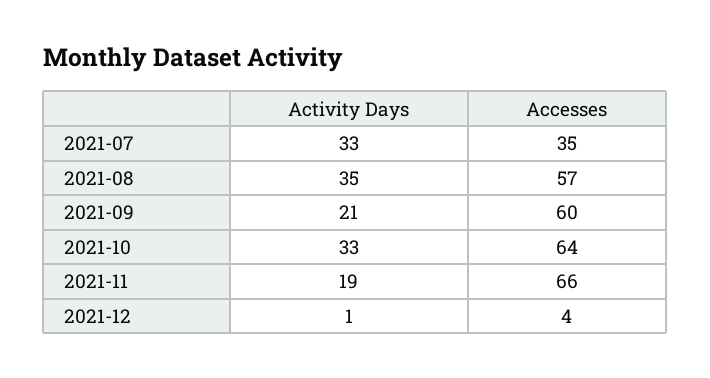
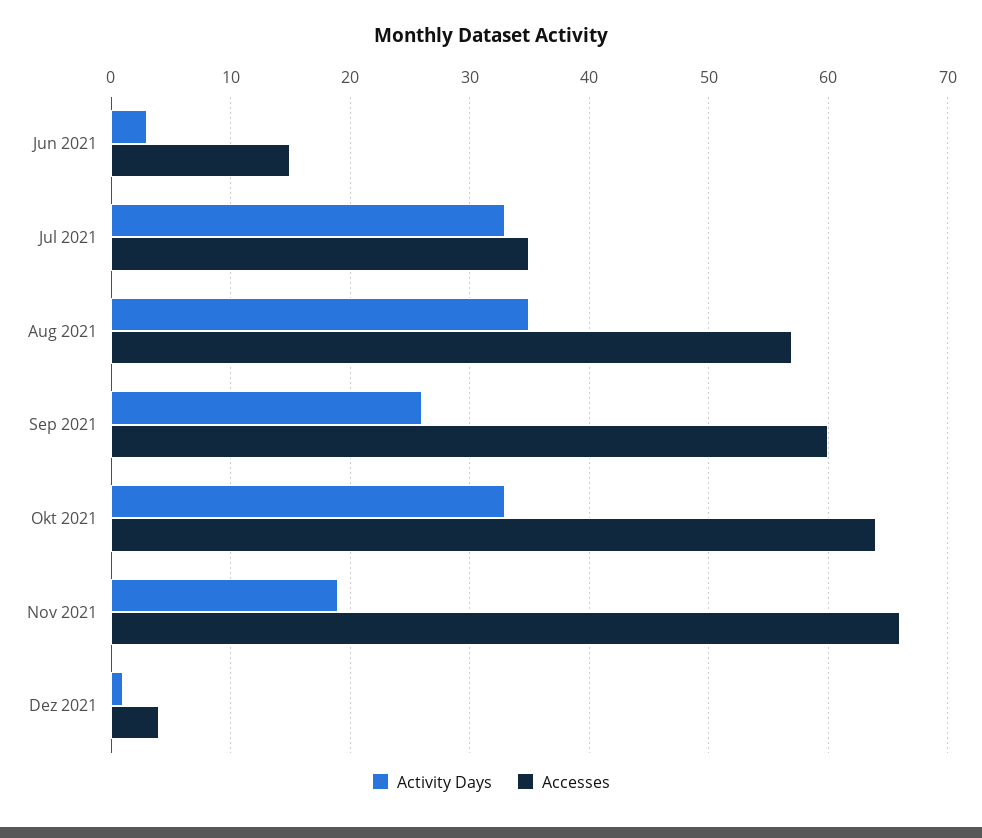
  {
    "Activity Days": {
      "2021-07": 33,
      "2021-08": 35,
-     "2021-09": 21,
+     "2021-09": 26,
      "2021-10": 33,
      "2021-11": 19,
-     "2021-12": 1
+     "2021-12": 1,
+     "Jun 2021": 3
    },
    "Accesses": {
      "2021-07": 35,
      "2021-08": 57,
      "2021-09": 60,
      "2021-10": 64,
      "2021-11": 66,
-     "2021-12": 4
+     "2021-12": 4,
+     "Jun 2021": 15
    }
  }

